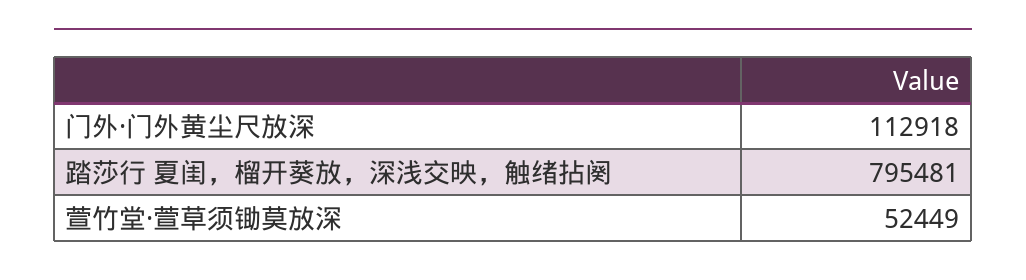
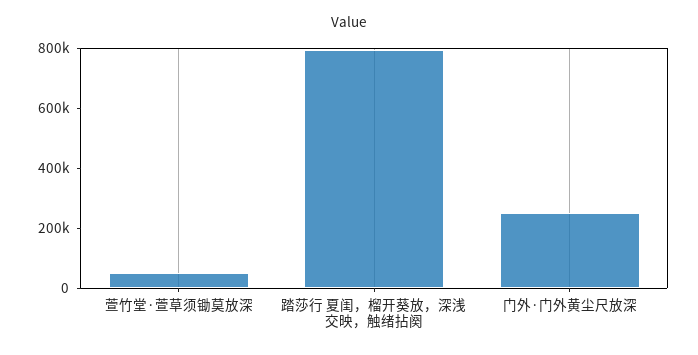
  {
-   "门外·门外黄尘尺放深": 112918,
+   "门外·门外黄尘尺放深": 250000,
    "踏莎行 夏闺，榴开葵放，深浅交映，触绪拈阕": 795481,
    "萱竹堂·萱草须锄莫放深": 52449
  }

